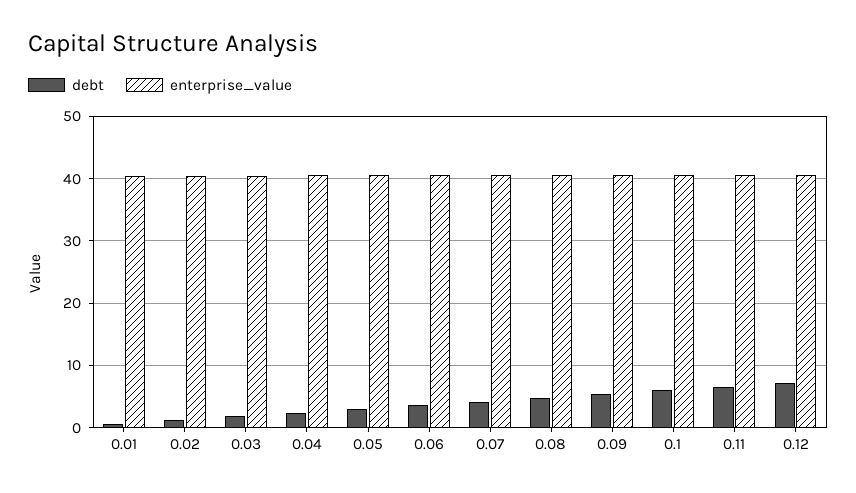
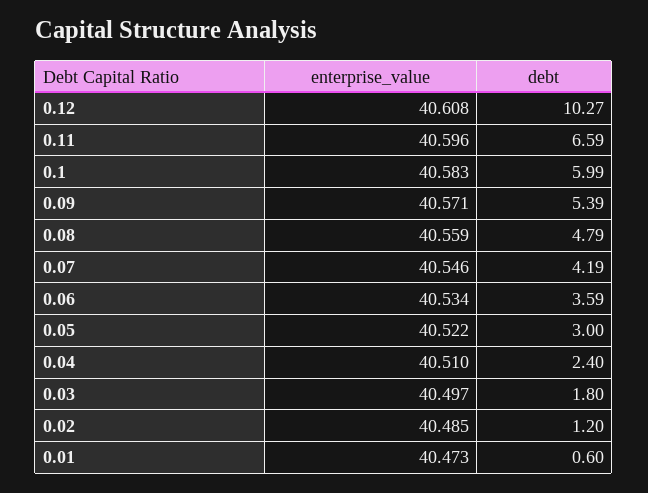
  {
    "debt": {
      "0.01": 0.6,
      "0.02": 1.2,
      "0.03": 1.8,
      "0.04": 2.4,
      "0.05": 3,
      "0.06": 3.59,
      "0.07": 4.19,
      "0.08": 4.79,
      "0.09": 5.39,
      "0.1": 5.99,
      "0.11": 6.59,
-     "0.12": 7
+     "0.12": 10.27
    },
    "enterprise_value": {
      "0.01": 40.473,
      "0.02": 40.485,
      "0.03": 40.497,
      "0.04": 40.51,
      "0.05": 40.522,
      "0.06": 40.534,
      "0.07": 40.546,
      "0.08": 40.559,
      "0.09": 40.571,
      "0.1": 40.583,
      "0.11": 40.596,
      "0.12": 40.608
    }
  }

